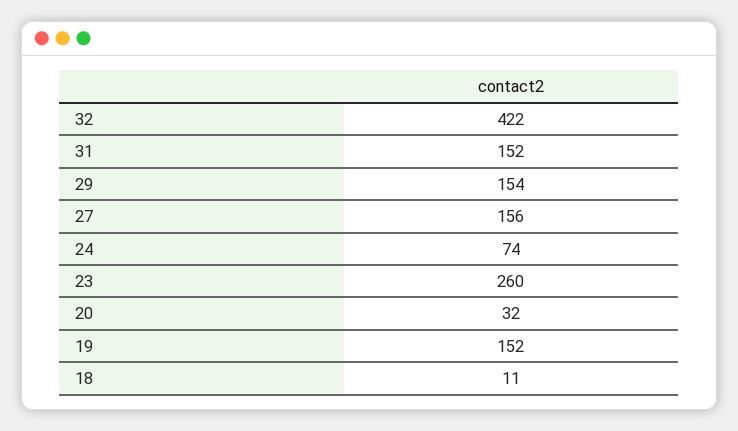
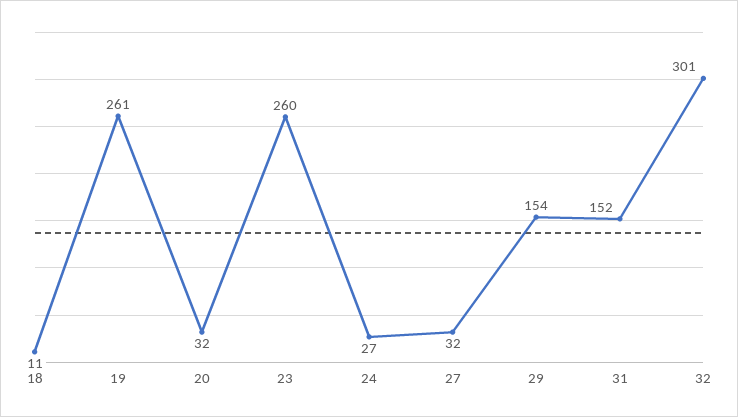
  {
-   "32": 422,
+   "32": 301,
    "31": 152,
    "29": 154,
-   "27": 156,
+   "27": 32,
-   "24": 74,
+   "24": 27,
    "23": 260,
    "20": 32,
-   "19": 152,
+   "19": 261,
    "18": 11
  }

